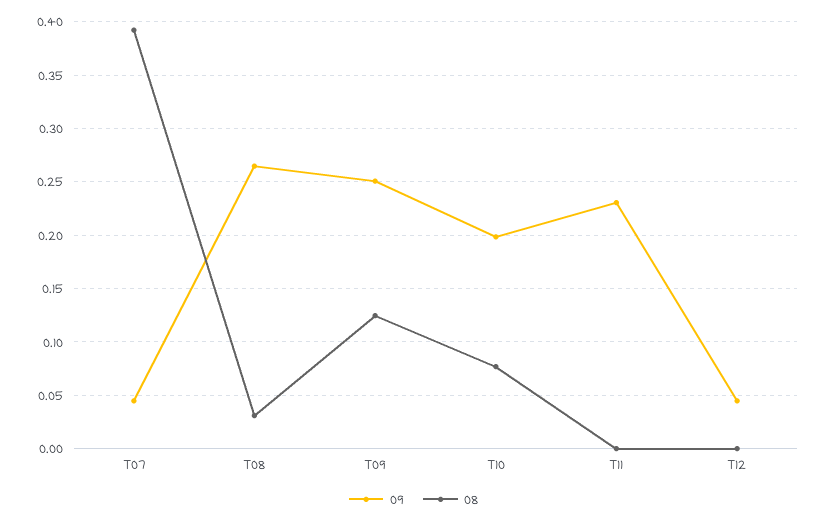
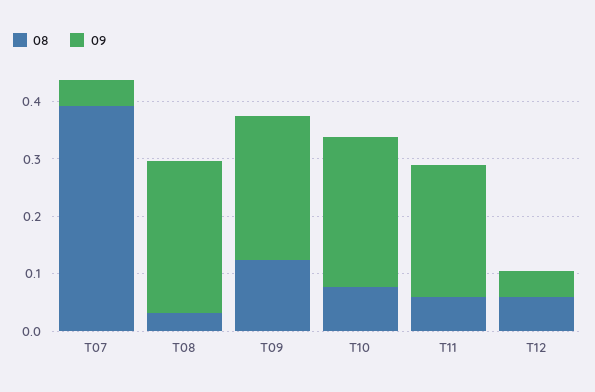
  {
    "09": {
      "T07": 0.04,
      "T08": 0.26,
      "T09": 0.25,
-     "T10": 0.2,
+     "T10": 0.26,
      "T11": 0.23,
      "T12": 0.04
    },
    "08": {
      "T07": 0.39,
      "T08": 0.03,
      "T09": 0.12,
      "T10": 0.08,
-     "T11": 0,
+     "T11": 0.06,
-     "T12": 0
+     "T12": 0.06
    }
  }

